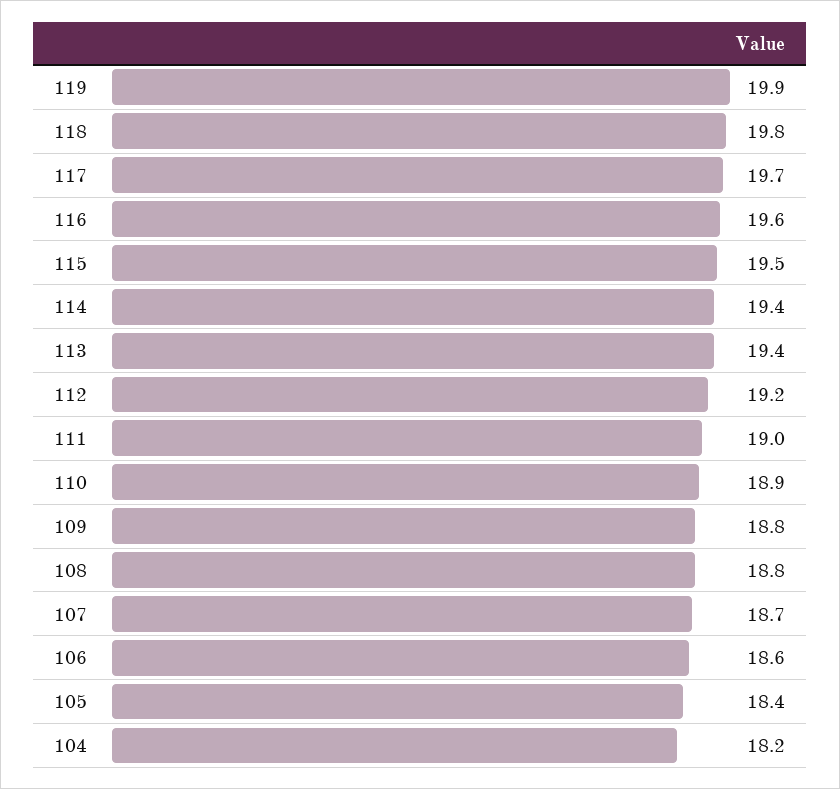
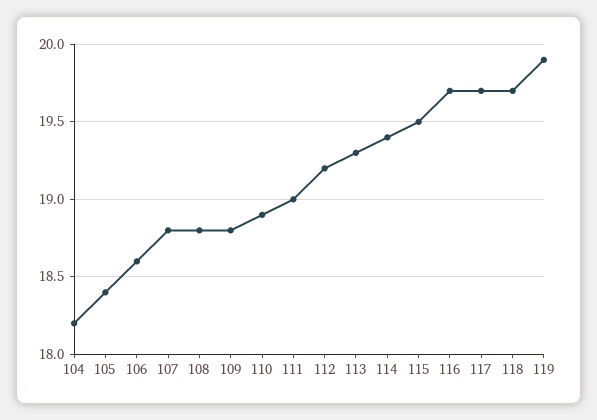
  {
    "119": 19.9,
-   "118": 19.8,
+   "118": 19.7,
    "117": 19.7,
-   "116": 19.6,
+   "116": 19.7,
    "115": 19.5,
    "114": 19.4,
-   "113": 19.4,
+   "113": 19.3,
    "112": 19.2,
    "111": 19,
    "110": 18.9,
    "109": 18.8,
    "108": 18.8,
-   "107": 18.7,
+   "107": 18.8,
    "106": 18.6,
    "105": 18.4,
    "104": 18.2
  }

